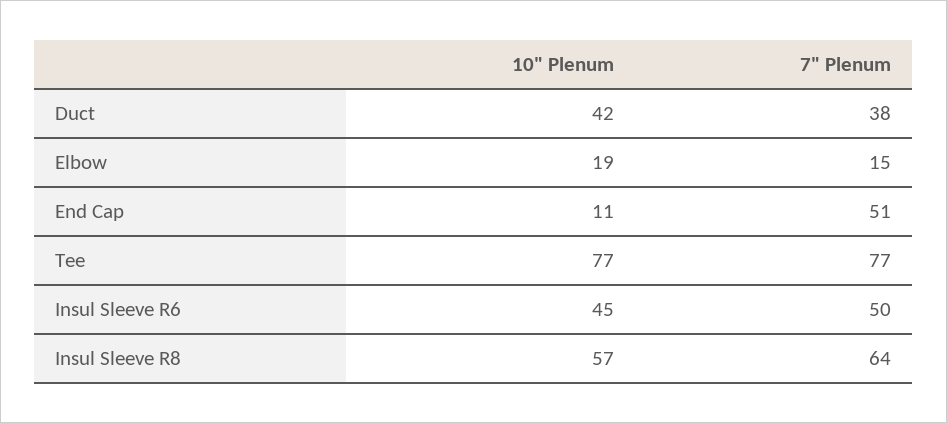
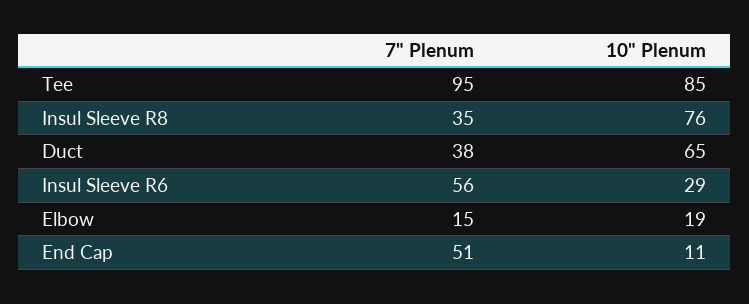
  {
    "10\" Plenum": {
-     "Duct": 42,
+     "Duct": 65,
      "Elbow": 19,
      "End Cap": 11,
-     "Tee": 77,
+     "Tee": 85,
-     "Insul Sleeve R6": 45,
+     "Insul Sleeve R6": 29,
-     "Insul Sleeve R8": 57
+     "Insul Sleeve R8": 76
    },
    "7\" Plenum": {
      "Duct": 38,
      "Elbow": 15,
      "End Cap": 51,
-     "Tee": 77,
+     "Tee": 95,
-     "Insul Sleeve R6": 50,
+     "Insul Sleeve R6": 56,
-     "Insul Sleeve R8": 64
+     "Insul Sleeve R8": 35
    }
  }

